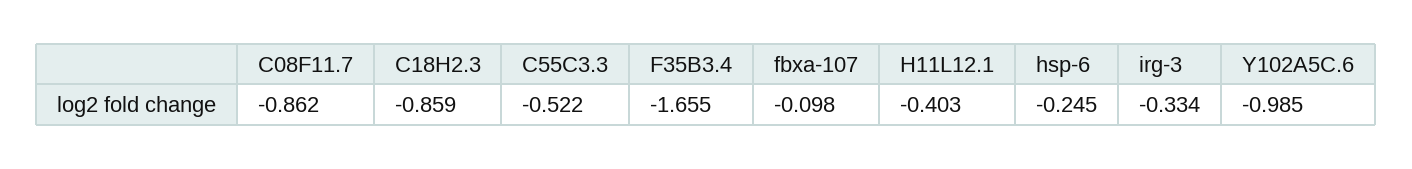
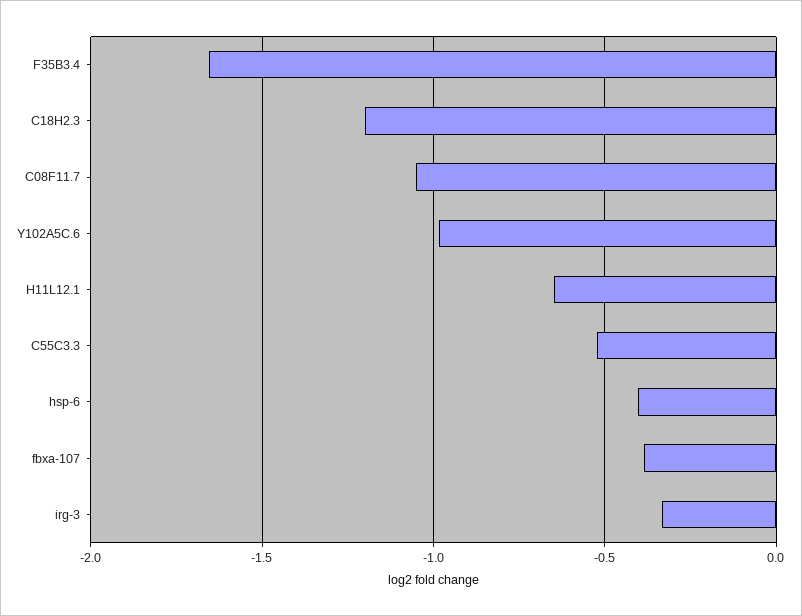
  {
-   "C08F11.7": -0.862,
+   "C08F11.7": -1.05,
-   "C18H2.3": -0.859,
+   "C18H2.3": -1.2,
    "C55C3.3": -0.522,
    "F35B3.4": -1.655,
-   "fbxa-107": -0.098,
+   "fbxa-107": -0.4,
-   "H11L12.1": -0.403,
+   "H11L12.1": -0.65,
-   "hsp-6": -0.245,
+   "hsp-6": -0.4,
    "irg-3": -0.334,
    "Y102A5C.6": -0.985
  }

